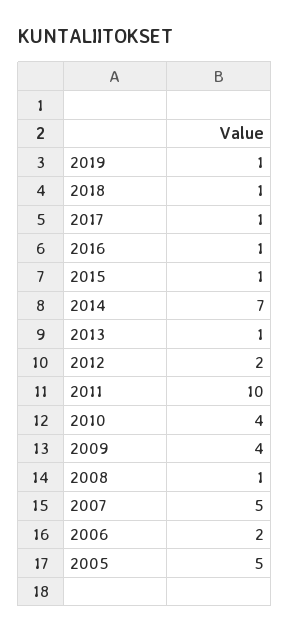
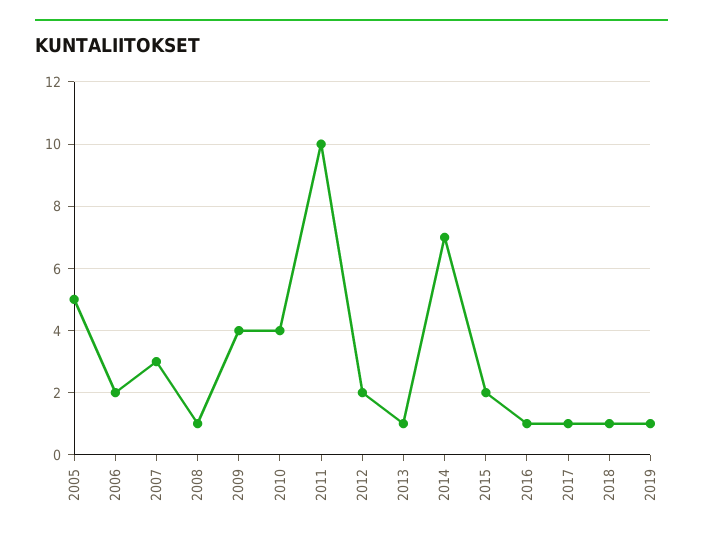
  {
    "2019": 1,
    "2018": 1,
    "2017": 1,
    "2016": 1,
-   "2015": 1,
+   "2015": 2,
    "2014": 7,
    "2013": 1,
    "2012": 2,
    "2011": 10,
    "2010": 4,
    "2009": 4,
    "2008": 1,
-   "2007": 5,
+   "2007": 3,
    "2006": 2,
    "2005": 5
  }

